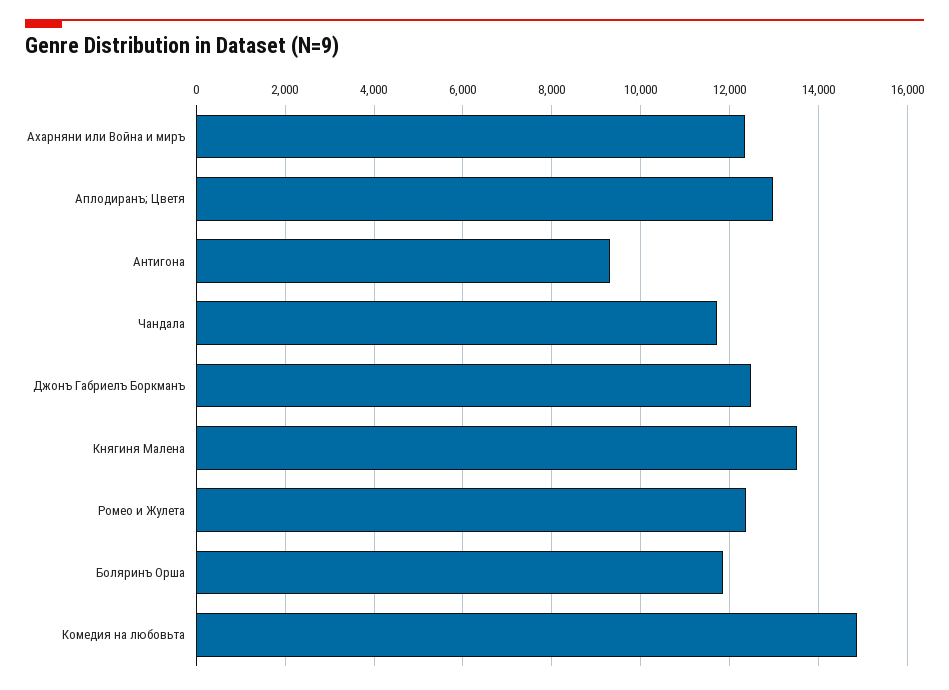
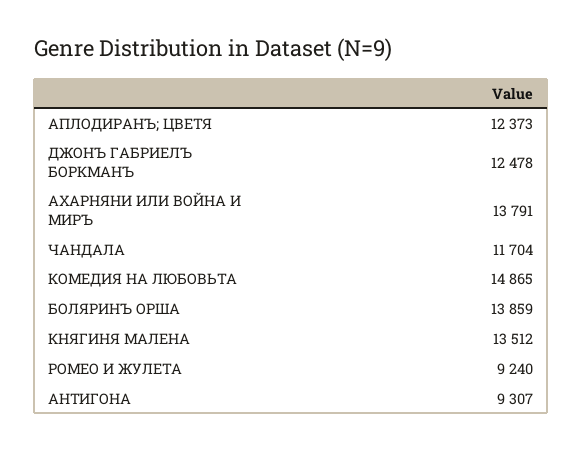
  {
-   "Ахарняни или Война и миръ": 12400,
+   "Ахарняни или Война и миръ": 13791,
-   "Аплодиранъ; Цветя": 13000,
+   "Аплодиранъ; Цветя": 12373,
    "Антигона": 9307,
    "Чандала": 11704,
    "Джонъ Габриелъ Боркманъ": 12478,
    "Княгиня Малена": 13512,
-   "Ромео и Жулета": 12400,
+   "Ромео и Жулета": 9240,
-   "Боляринъ Орша": 11800,
+   "Боляринъ Орша": 13859,
    "Комедия на любовьта": 14865
  }

